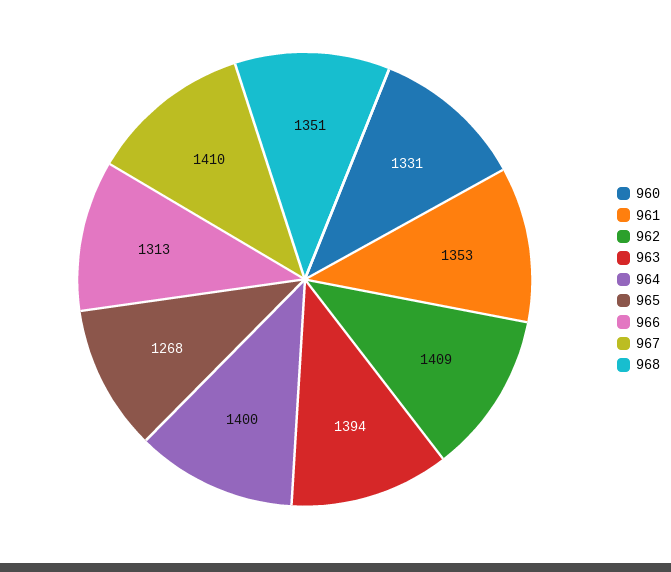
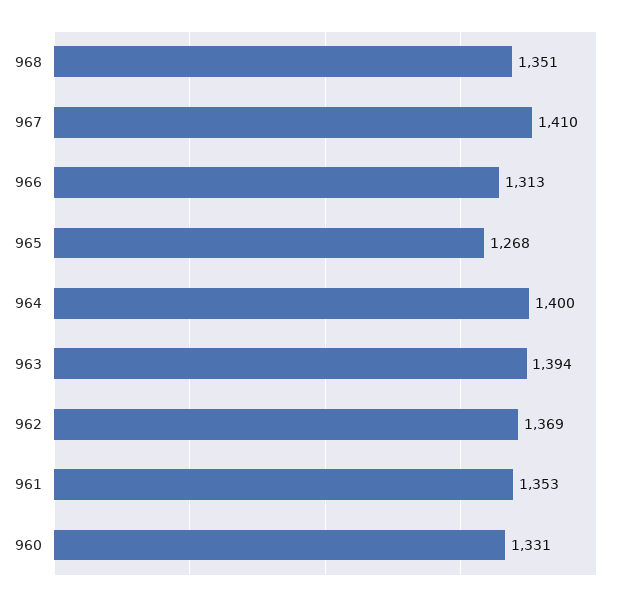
  {
    "960": 1331,
    "961": 1353,
-   "962": 1409,
+   "962": 1369,
    "963": 1394,
    "964": 1400,
    "965": 1268,
    "966": 1313,
    "967": 1410,
    "968": 1351
  }

